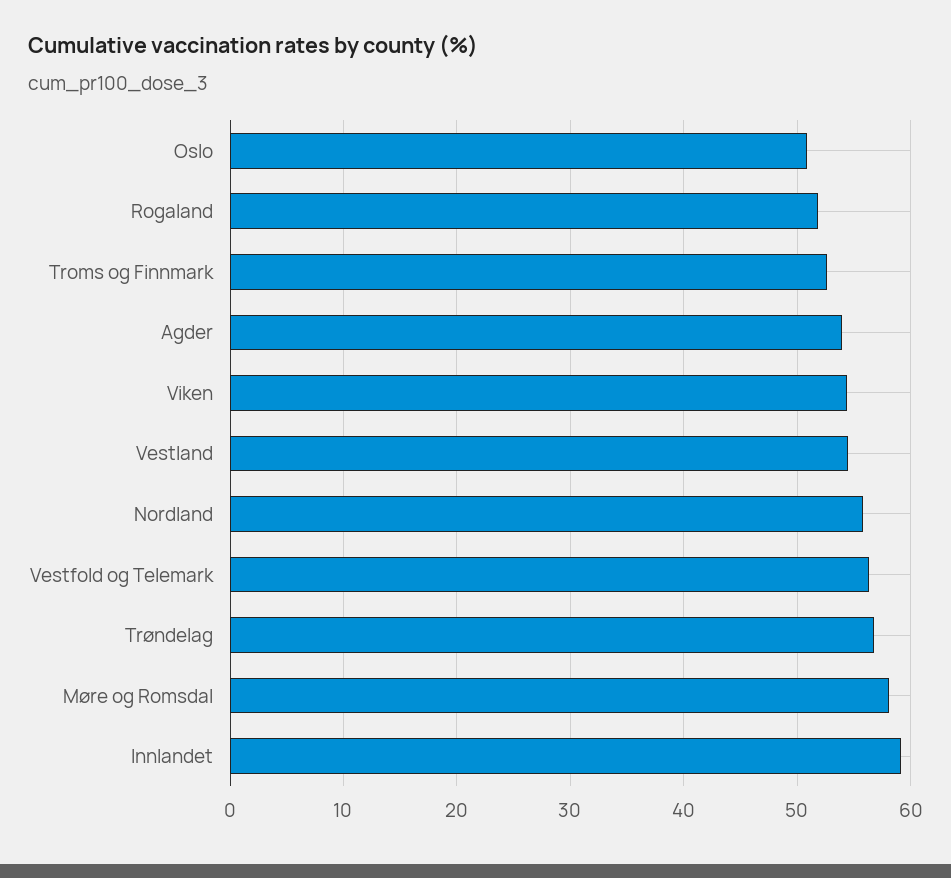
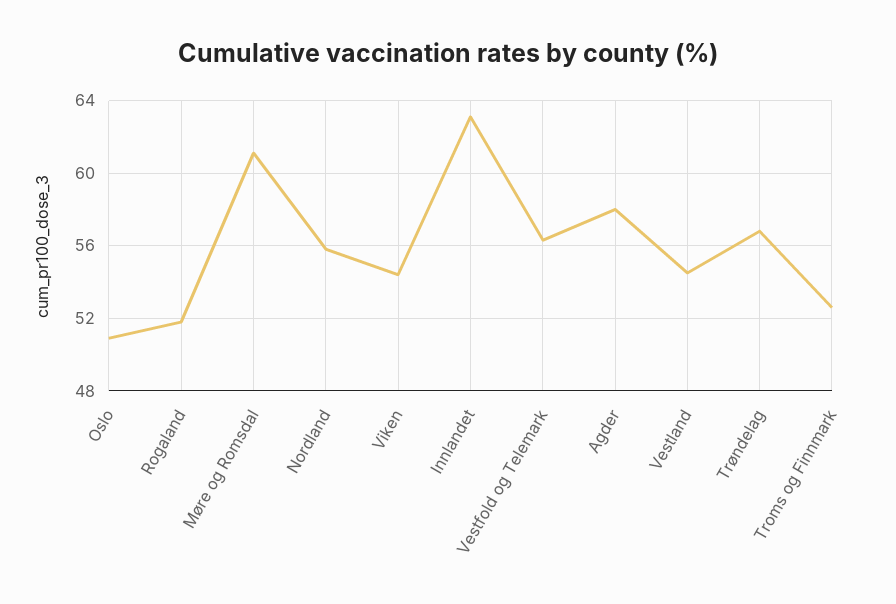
  {
    "Oslo": 51,
    "Rogaland": 52,
    "Troms og Finnmark": 52.5,
-   "Agder": 54,
+   "Agder": 58,
    "Viken": 54.5,
    "Vestland": 54.5,
    "Nordland": 56,
    "Vestfold og Telemark": 56.5,
    "Trøndelag": 57,
-   "Møre og Romsdal": 58,
+   "Møre og Romsdal": 61,
-   "Innlandet": 59
+   "Innlandet": 63
  }

